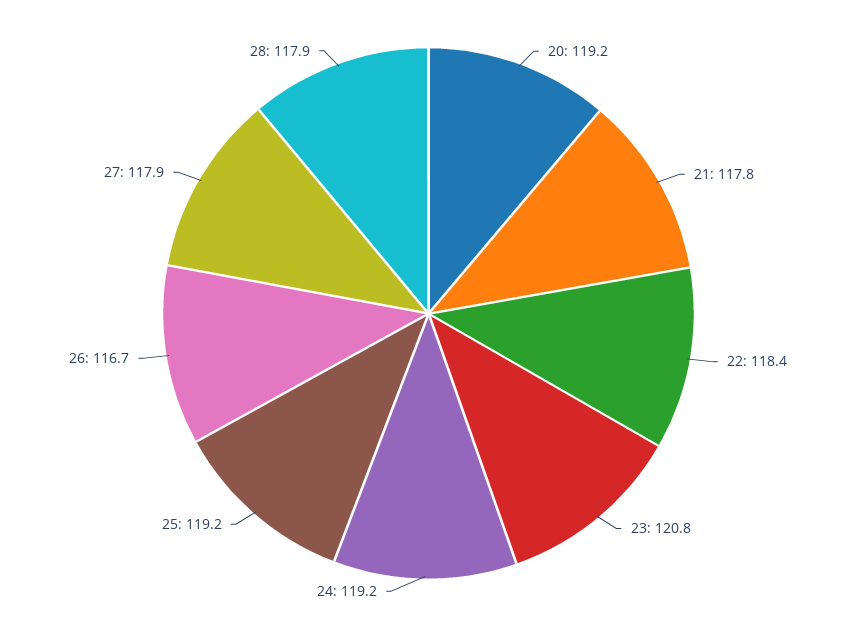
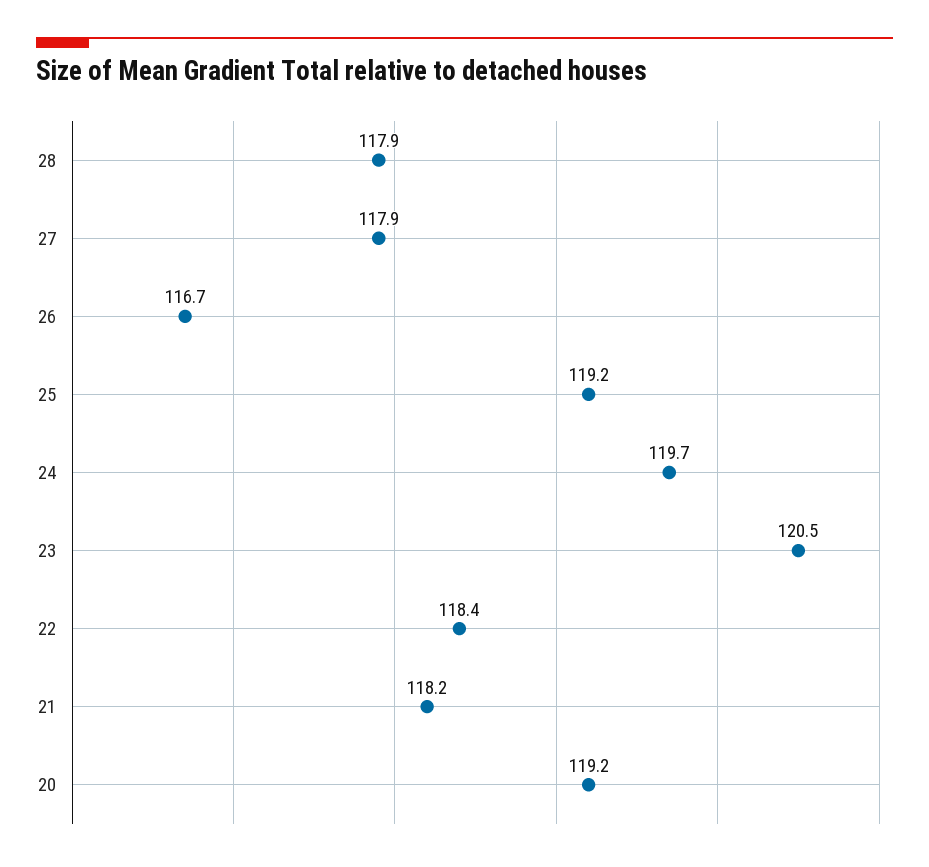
  {
    "20": 119.2,
-   "21": 117.8,
+   "21": 118.2,
    "22": 118.4,
-   "23": 120.8,
+   "23": 120.5,
-   "24": 119.2,
+   "24": 119.7,
    "25": 119.2,
    "26": 116.7,
    "27": 117.9,
    "28": 117.9
  }

